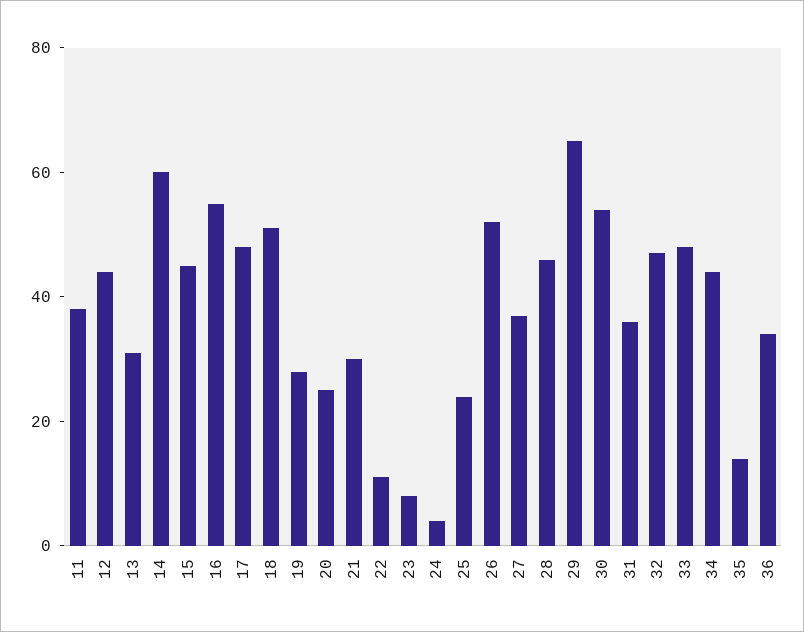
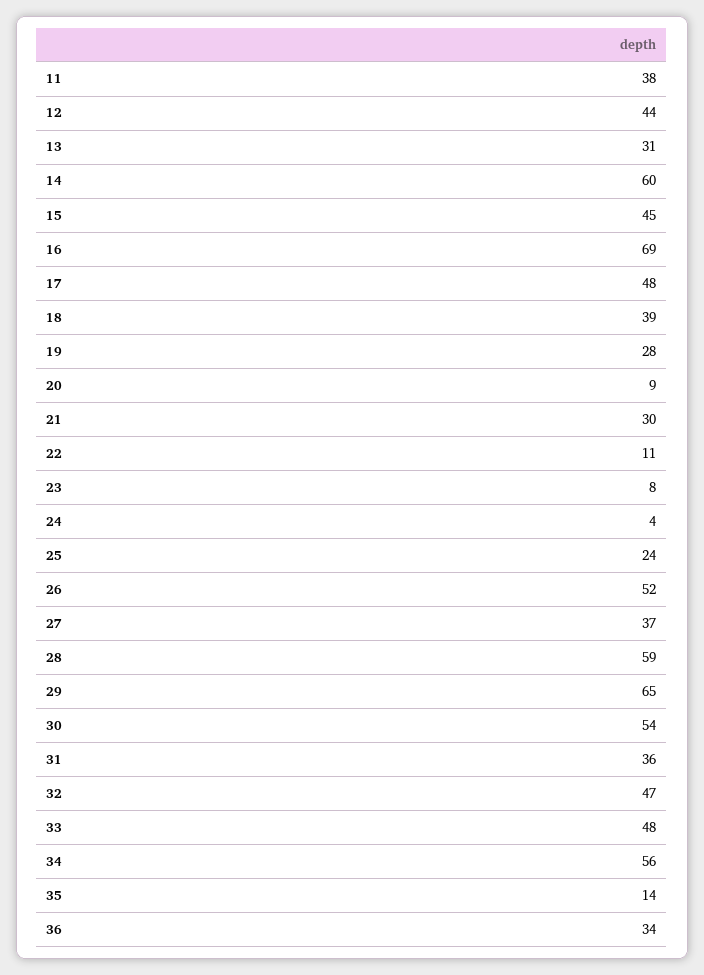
  {
    "11": 38,
    "12": 44,
    "13": 31,
    "14": 60,
    "15": 45,
-   "16": 55,
+   "16": 69,
    "17": 48,
-   "18": 50,
+   "18": 39,
    "19": 28,
-   "20": 25,
+   "20": 9,
    "21": 30,
    "22": 11,
    "23": 8,
    "24": 4,
    "25": 24,
    "26": 52,
    "27": 37,
-   "28": 45,
+   "28": 59,
    "29": 65,
    "30": 54,
    "31": 36,
    "32": 47,
    "33": 48,
-   "34": 45,
+   "34": 56,
    "35": 14,
    "36": 34
  }

